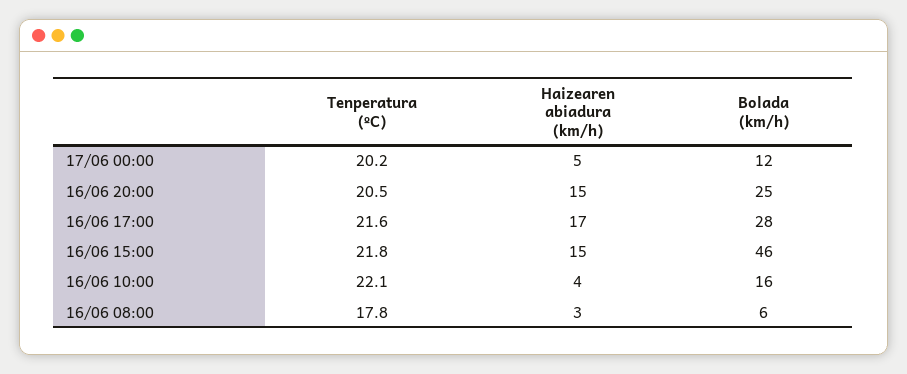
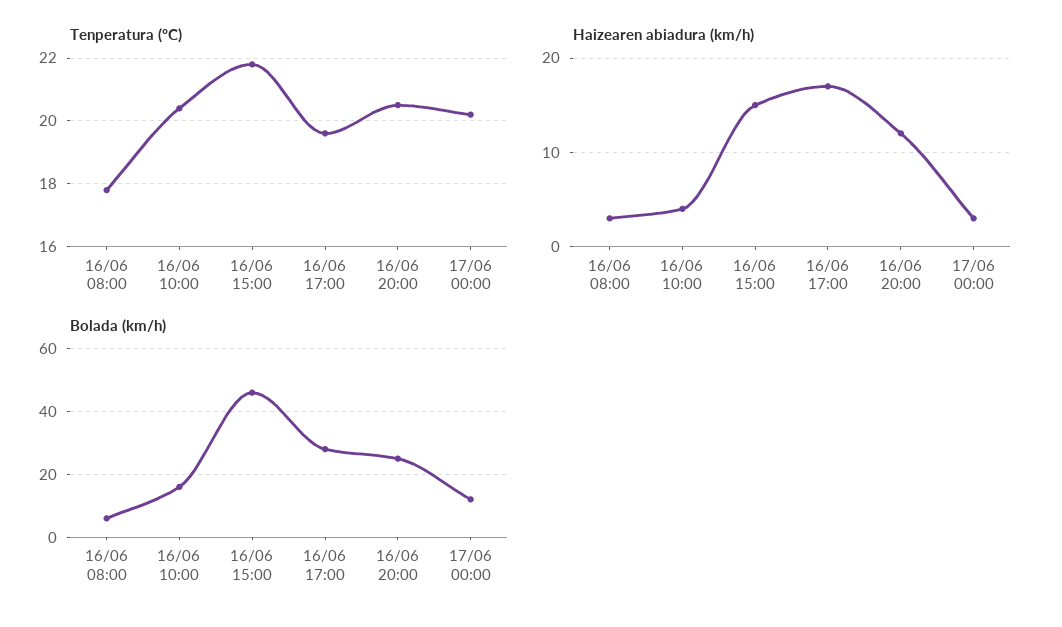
  {
    "Tenperatura (ºC)": {
      "17/06 00:00": 20.2,
      "16/06 20:00": 20.5,
-     "16/06 17:00": 21.6,
+     "16/06 17:00": 19.5,
      "16/06 15:00": 21.8,
-     "16/06 10:00": 22.1,
+     "16/06 10:00": 20.5,
      "16/06 08:00": 17.8
    },
    "Haizearen abiadura (km/h)": {
-     "17/06 00:00": 5,
+     "17/06 00:00": 3,
-     "16/06 20:00": 15,
+     "16/06 20:00": 12,
      "16/06 17:00": 17,
      "16/06 15:00": 15,
      "16/06 10:00": 4,
      "16/06 08:00": 3
    },
    "Bolada (km/h)": {
      "17/06 00:00": 12,
      "16/06 20:00": 25,
      "16/06 17:00": 28,
      "16/06 15:00": 46,
      "16/06 10:00": 16,
      "16/06 08:00": 6
    }
  }

